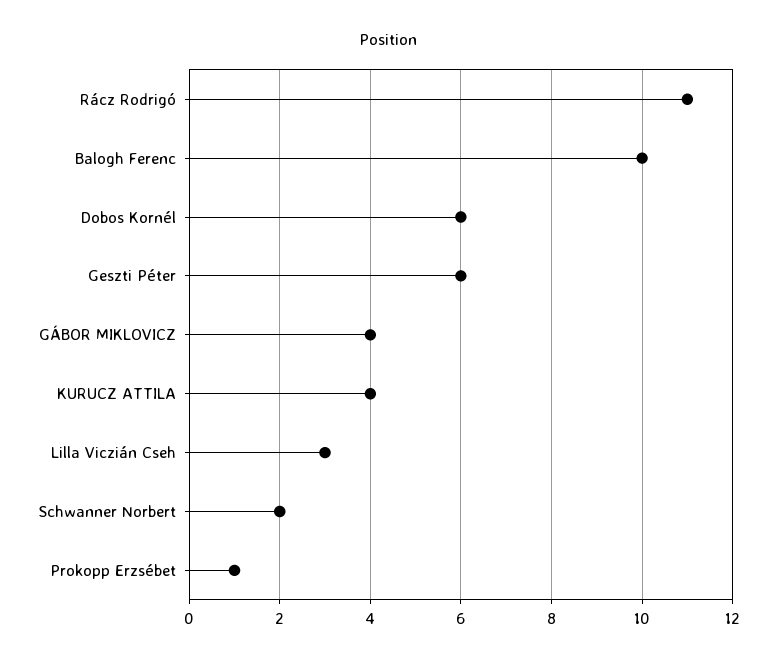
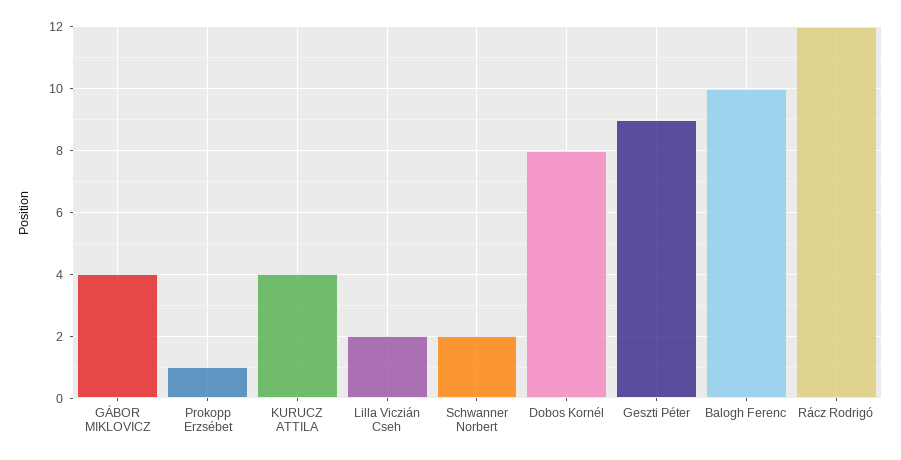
  {
-   "Rácz Rodrigó": 11,
+   "Rácz Rodrigó": 12,
    "Balogh Ferenc": 10,
-   "Dobos Kornél": 6,
+   "Dobos Kornél": 8,
-   "Geszti Péter": 6,
+   "Geszti Péter": 9,
    "GÁBOR MIKLOVICZ": 4,
    "KURUCZ ATTILA": 4,
-   "Lilla Viczián Cseh": 3,
+   "Lilla Viczián Cseh": 2,
    "Schwanner Norbert": 2,
    "Prokopp Erzsébet": 1
  }

